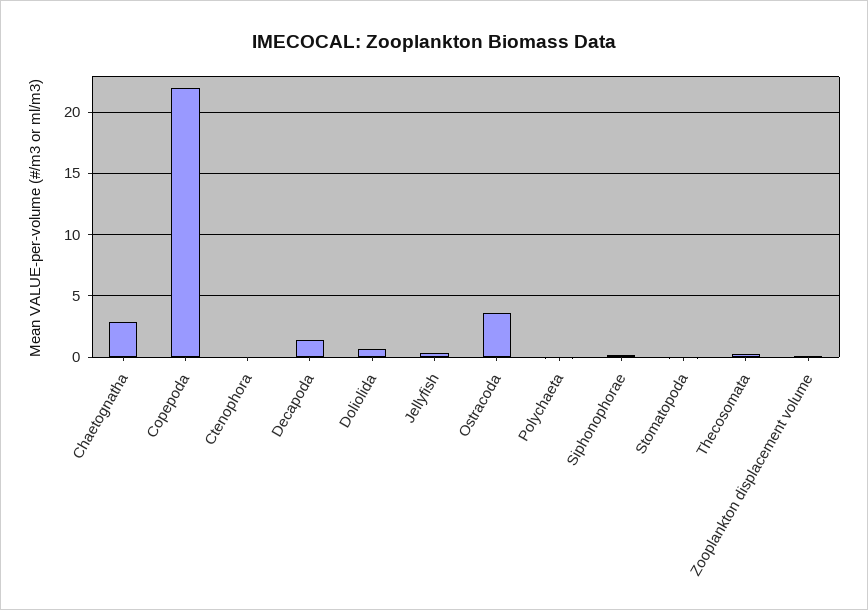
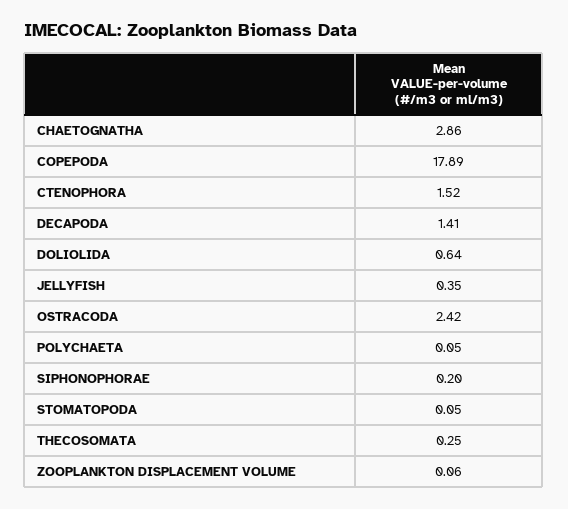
  {
    "Chaetognatha": 2.86,
-   "Copepoda": 22,
+   "Copepoda": 17.89,
-   "Ctenophora": 0,
+   "Ctenophora": 1.52,
    "Decapoda": 1.41,
    "Doliolida": 0.64,
    "Jellyfish": 0.35,
-   "Ostracoda": 3.5,
+   "Ostracoda": 2.42,
    "Polychaeta": 0.05,
    "Siphonophorae": 0.2,
    "Stomatopoda": 0.05,
    "Thecosomata": 0.25,
    "Zooplankton displacement volume": 0.06
  }

